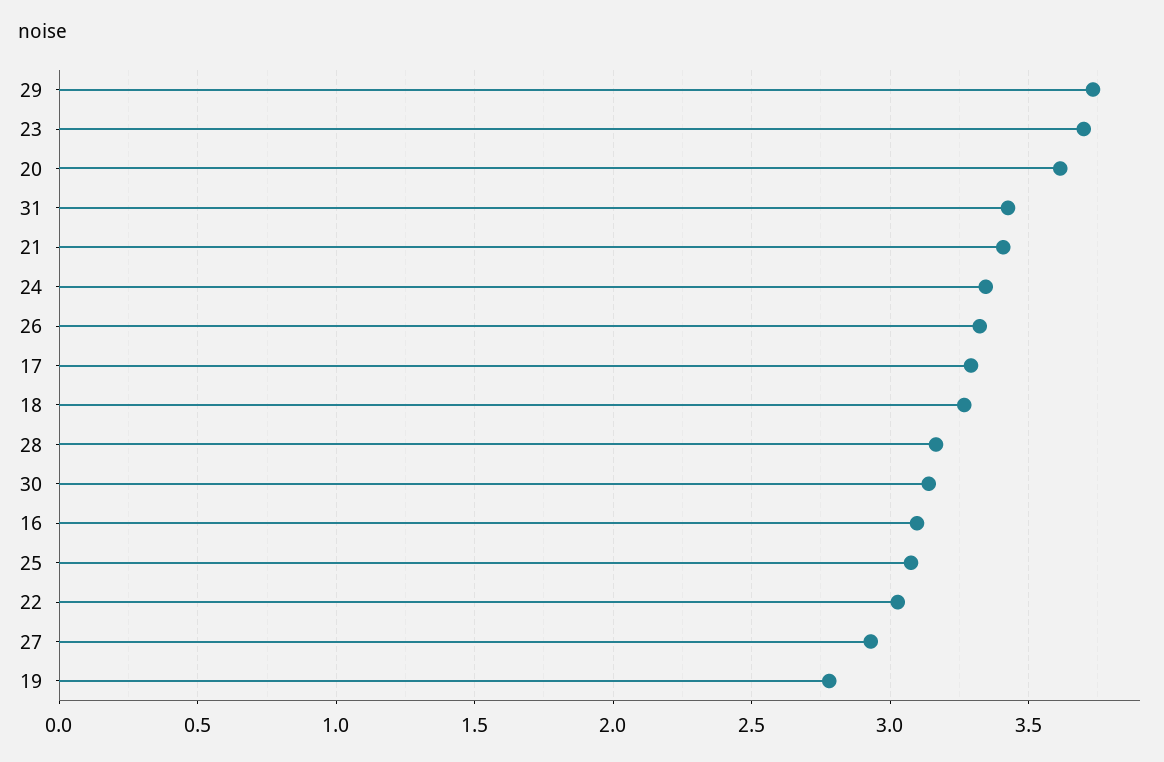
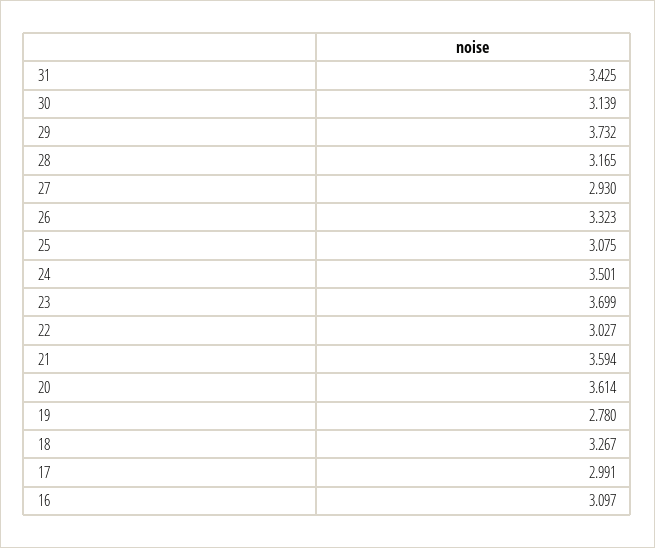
  {
    "29": 3.732,
    "23": 3.699,
    "20": 3.614,
    "31": 3.425,
-   "21": 3.4,
+   "21": 3.594,
-   "24": 3.35,
+   "24": 3.501,
    "26": 3.323,
-   "17": 3.3,
+   "17": 2.991,
    "18": 3.267,
    "28": 3.165,
    "30": 3.139,
    "16": 3.097,
    "25": 3.075,
    "22": 3.027,
    "27": 2.93,
    "19": 2.78
  }

